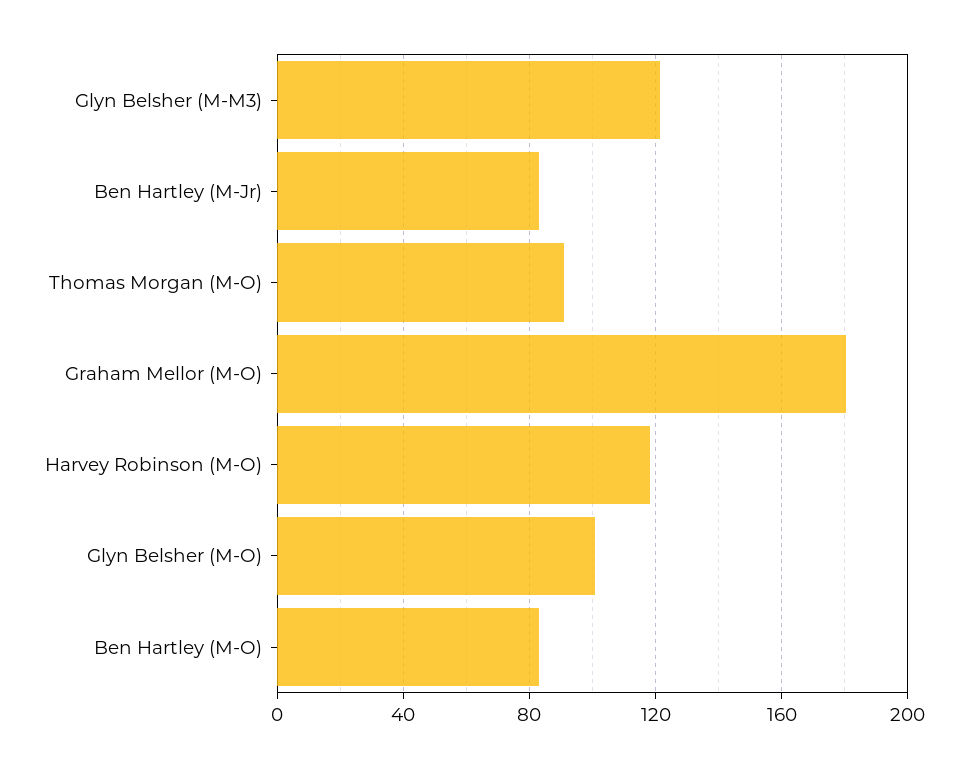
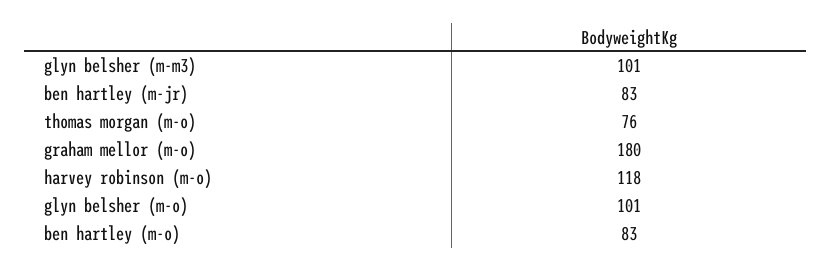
  {
-   "Glyn Belsher (M-M3)": 120,
+   "Glyn Belsher (M-M3)": 101,
    "Ben Hartley (M-Jr)": 83,
-   "Thomas Morgan (M-O)": 90,
+   "Thomas Morgan (M-O)": 76,
    "Graham Mellor (M-O)": 180,
    "Harvey Robinson (M-O)": 118,
    "Glyn Belsher (M-O)": 101,
    "Ben Hartley (M-O)": 83
  }

